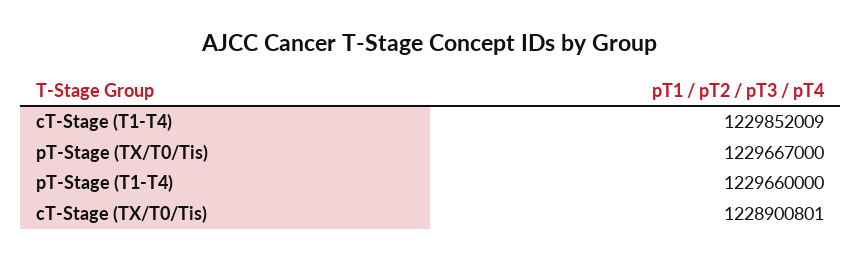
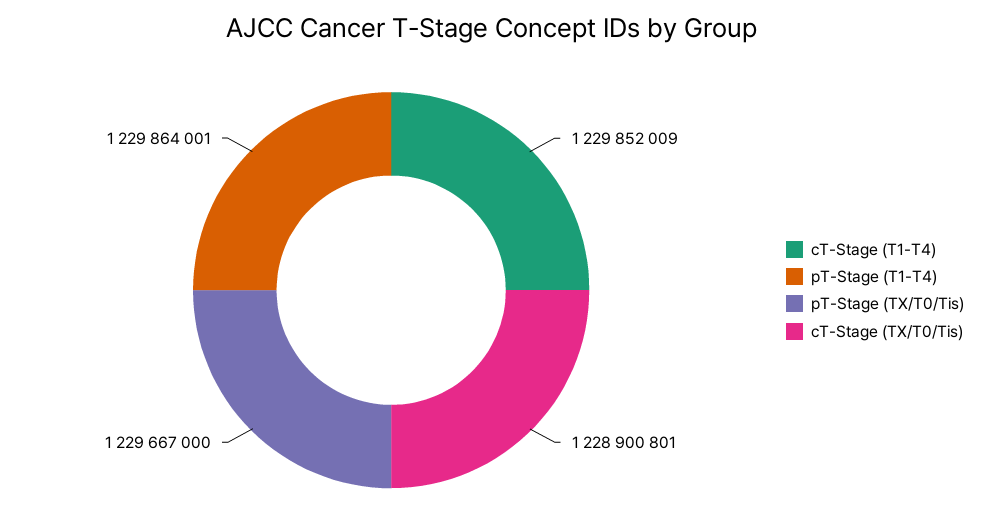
  {
    "cT-Stage (T1-T4)": 1229852009,
    "pT-Stage (TX/T0/Tis)": 1229667000,
-   "pT-Stage (T1-T4)": 1229660000,
+   "pT-Stage (T1-T4)": 1229864001,
    "cT-Stage (TX/T0/Tis)": 1228900801
  }

